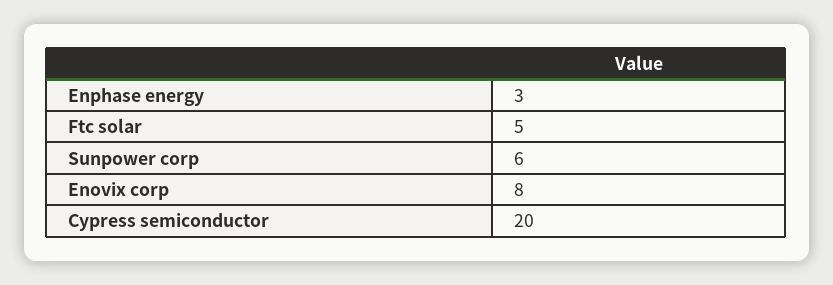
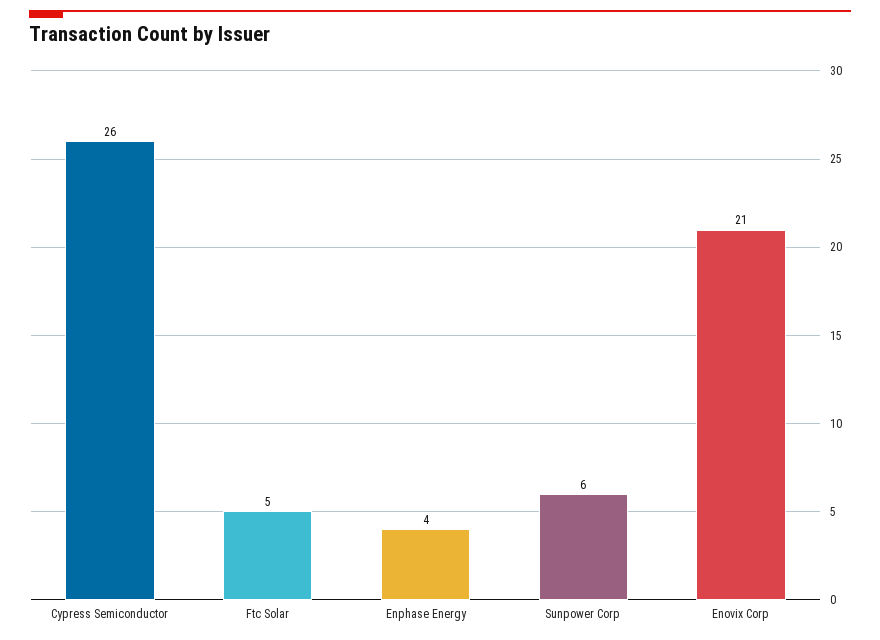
  {
-   "Enphase energy": 3,
+   "Enphase energy": 4,
    "Ftc solar": 5,
    "Sunpower corp": 6,
-   "Enovix corp": 8,
+   "Enovix corp": 21,
-   "Cypress semiconductor": 20
+   "Cypress semiconductor": 26
  }

